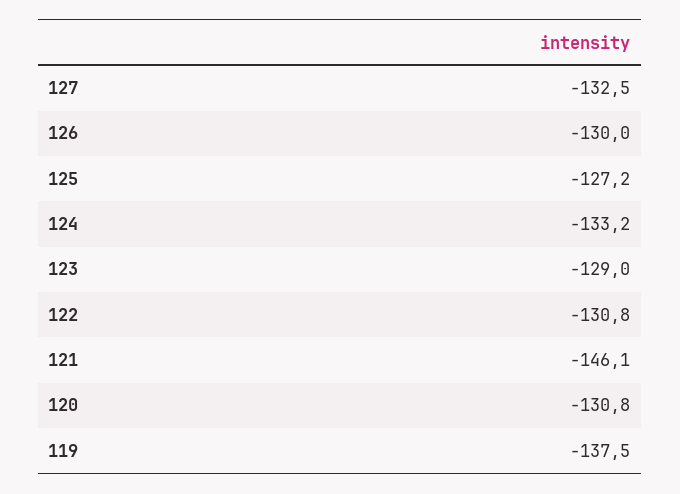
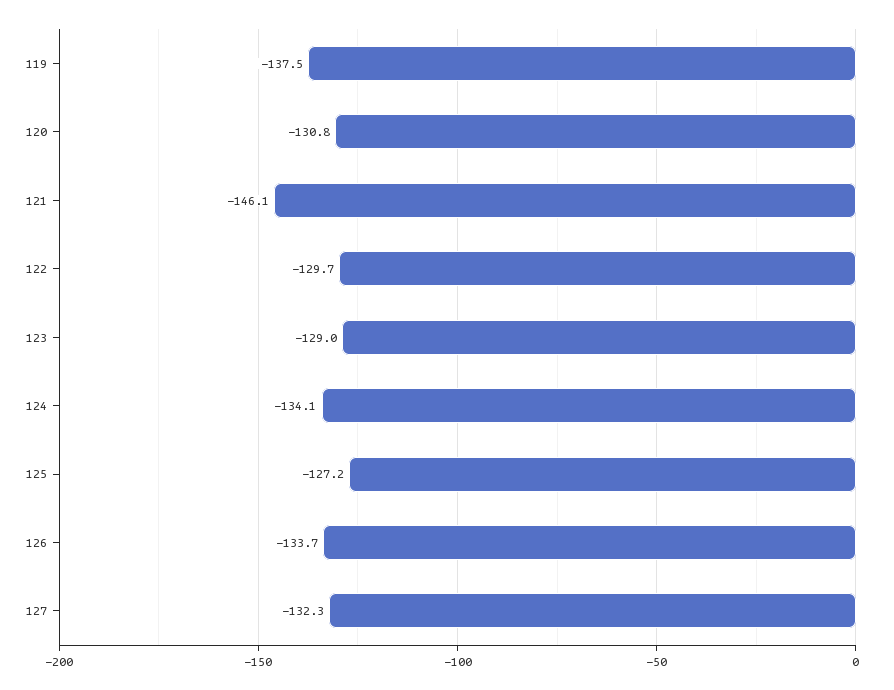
  {
-   "127": -132.5,
+   "127": -132.3,
-   "126": -130,
+   "126": -133.7,
    "125": -127.2,
-   "124": -133.2,
+   "124": -134.1,
    "123": -129,
-   "122": -130.8,
+   "122": -129.7,
    "121": -146.1,
    "120": -130.8,
    "119": -137.5
  }

